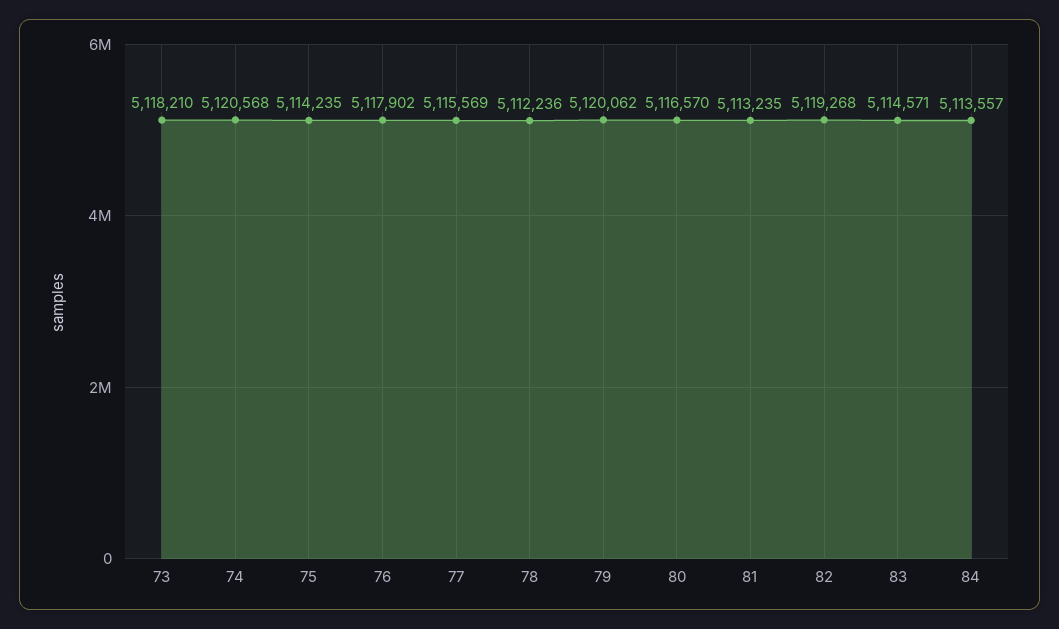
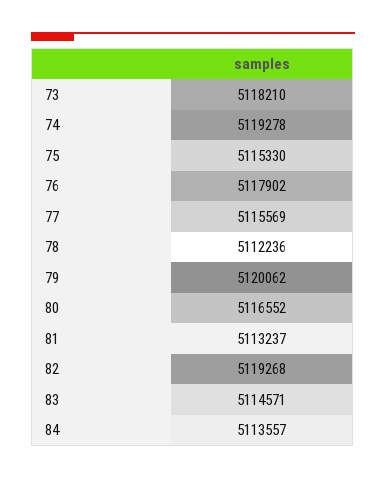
  {
    "73": 5118210,
-   "74": 5120568,
+   "74": 5119278,
-   "75": 5114235,
+   "75": 5115330,
    "76": 5117902,
    "77": 5115569,
    "78": 5112236,
    "79": 5120062,
-   "80": 5116570,
+   "80": 5116552,
-   "81": 5113235,
+   "81": 5113237,
    "82": 5119268,
    "83": 5114571,
    "84": 5113557
  }

